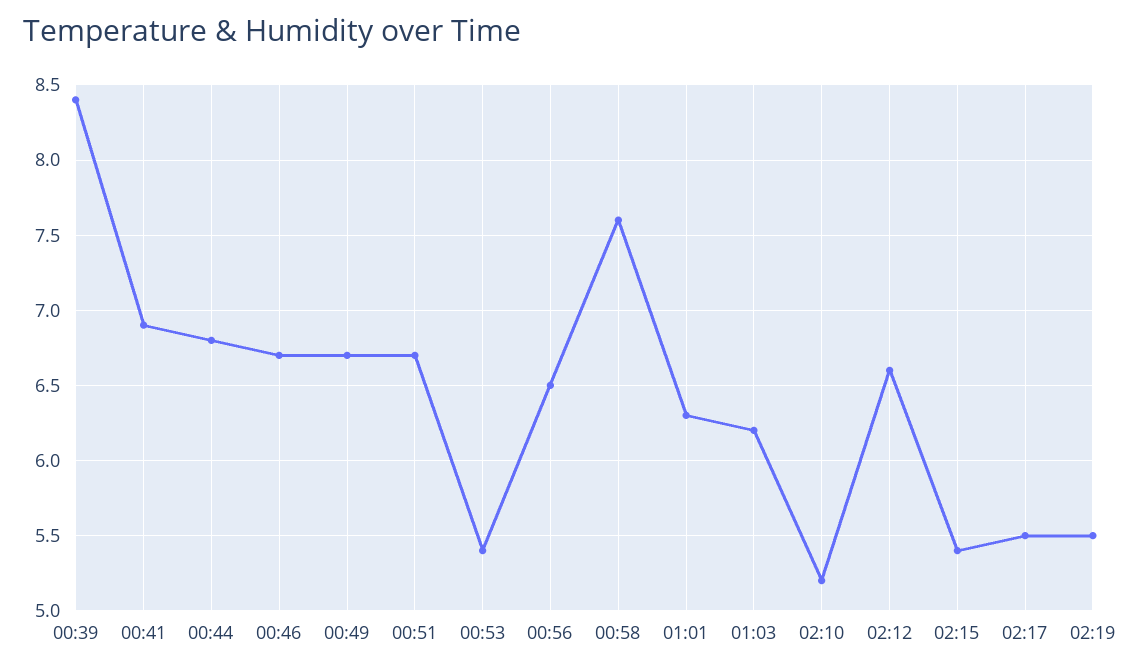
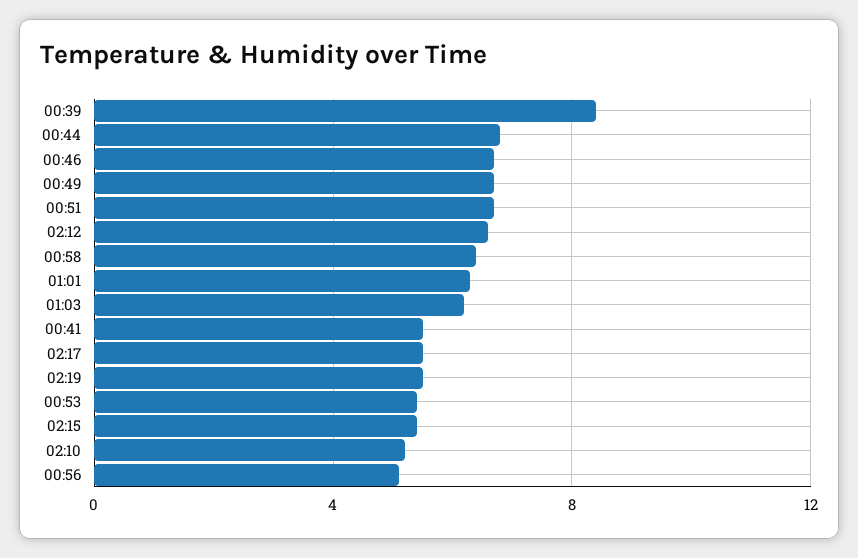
  {
    "00:39": 8.4,
-   "00:41": 6.9,
+   "00:41": 5.5,
    "00:44": 6.8,
    "00:46": 6.7,
    "00:49": 6.7,
    "00:51": 6.7,
    "00:53": 5.4,
-   "00:56": 6.5,
+   "00:56": 5,
-   "00:58": 7.6,
+   "00:58": 6.5,
    "01:01": 6.3,
    "01:03": 6.2,
    "02:10": 5.2,
    "02:12": 6.6,
    "02:15": 5.4,
    "02:17": 5.5,
    "02:19": 5.5
  }

